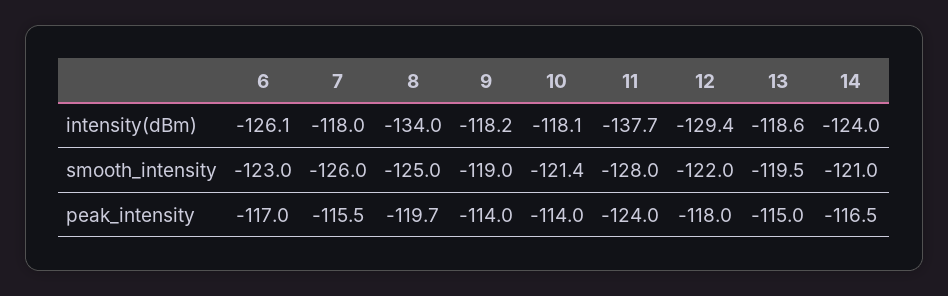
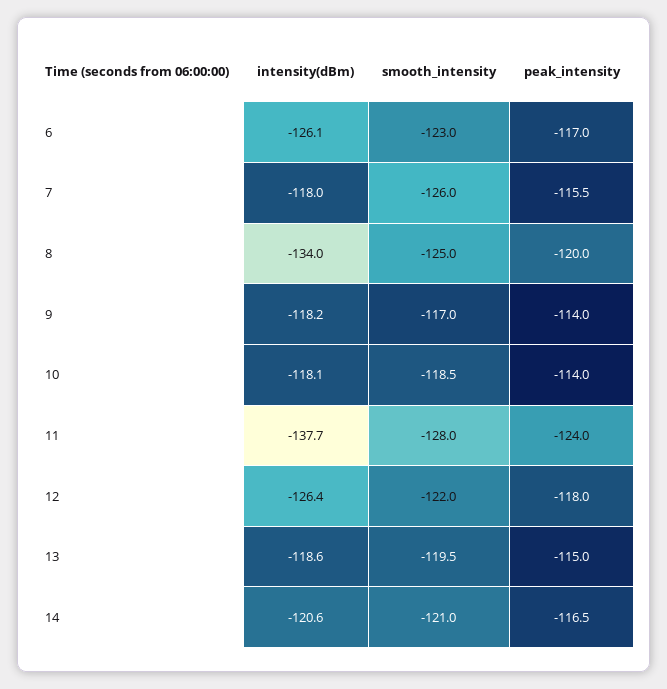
  {
    "6": {
      "intensity(dBm)": -126.1,
      "smooth_intensity": -123,
      "peak_intensity": -117
    },
    "7": {
      "intensity(dBm)": -118,
      "smooth_intensity": -126,
      "peak_intensity": -115.5
    },
    "8": {
      "intensity(dBm)": -134,
      "smooth_intensity": -125,
-     "peak_intensity": -119.7
+     "peak_intensity": -120
    },
    "9": {
      "intensity(dBm)": -118.2,
-     "smooth_intensity": -119,
+     "smooth_intensity": -117,
      "peak_intensity": -114
    },
    "10": {
      "intensity(dBm)": -118.1,
-     "smooth_intensity": -121.4,
+     "smooth_intensity": -118.5,
      "peak_intensity": -114
    },
    "11": {
      "intensity(dBm)": -137.7,
      "smooth_intensity": -128,
      "peak_intensity": -124
    },
    "12": {
-     "intensity(dBm)": -129.4,
+     "intensity(dBm)": -126.4,
      "smooth_intensity": -122,
      "peak_intensity": -118
    },
    "13": {
      "intensity(dBm)": -118.6,
      "smooth_intensity": -119.5,
      "peak_intensity": -115
    },
    "14": {
-     "intensity(dBm)": -124,
+     "intensity(dBm)": -120.6,
      "smooth_intensity": -121,
      "peak_intensity": -116.5
    }
  }

